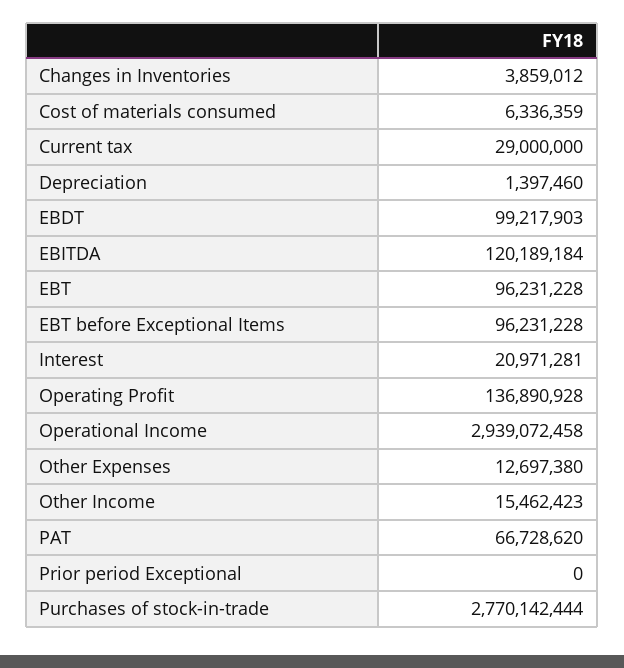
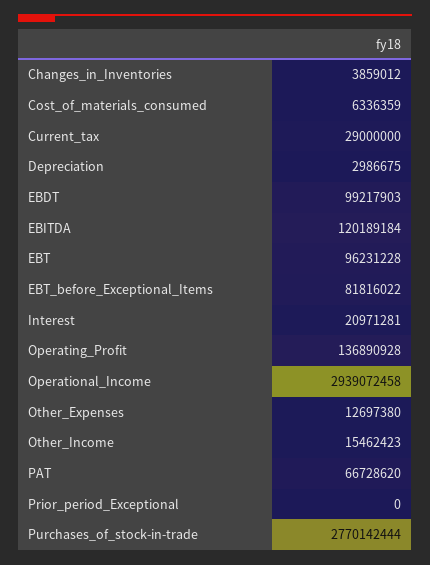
  {
    "Changes in Inventories": 3859012,
    "Cost of materials consumed": 6336359,
    "Current tax": 29000000,
-   "Depreciation": 1397460,
+   "Depreciation": 2986675,
    "EBDT": 99217903,
    "EBITDA": 120189184,
    "EBT": 96231228,
-   "EBT before Exceptional Items": 96231228,
+   "EBT before Exceptional Items": 81816022,
    "Interest": 20971281,
    "Operating Profit": 136890928,
    "Operational Income": 2939072458,
    "Other Expenses": 12697380,
    "Other Income": 15462423,
    "PAT": 66728620,
    "Prior period Exceptional": 0,
    "Purchases of stock-in-trade": 2770142444
  }

